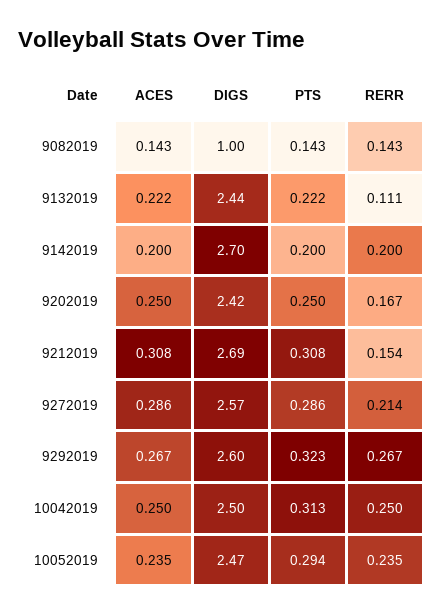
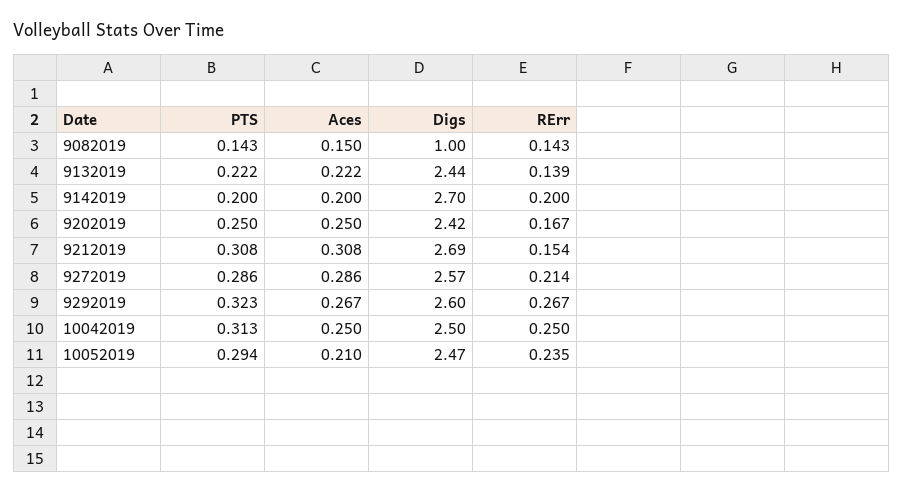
  {
    "ACES": {
-     "9082019": 0.143,
+     "9082019": 0.15,
      "9132019": 0.222,
      "9142019": 0.2,
      "9202019": 0.25,
      "9212019": 0.308,
      "9272019": 0.286,
      "9292019": 0.267,
      "10042019": 0.25,
-     "10052019": 0.235
+     "10052019": 0.21
    },
    "DIGS": {
      "9082019": 1,
      "9132019": 2.44,
      "9142019": 2.7,
      "9202019": 2.42,
      "9212019": 2.69,
      "9272019": 2.57,
      "9292019": 2.6,
      "10042019": 2.5,
      "10052019": 2.47
    },
    "PTS": {
      "9082019": 0.143,
      "9132019": 0.222,
      "9142019": 0.2,
      "9202019": 0.25,
      "9212019": 0.308,
      "9272019": 0.286,
      "9292019": 0.323,
      "10042019": 0.313,
      "10052019": 0.294
    },
    "RERR": {
      "9082019": 0.143,
-     "9132019": 0.111,
+     "9132019": 0.139,
      "9142019": 0.2,
      "9202019": 0.167,
      "9212019": 0.154,
      "9272019": 0.214,
      "9292019": 0.267,
      "10042019": 0.25,
      "10052019": 0.235
    }
  }

